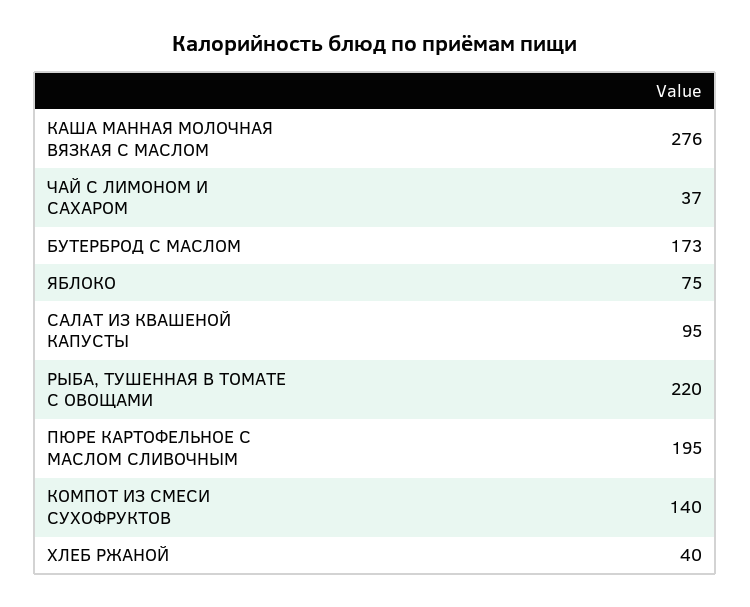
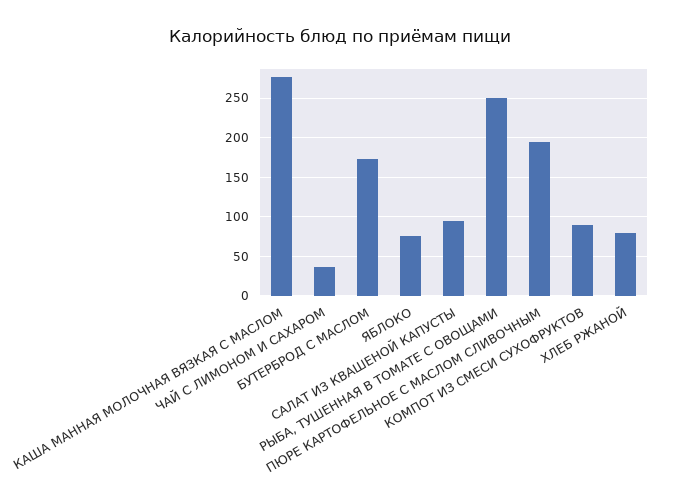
  {
    "КАША МАННАЯ МОЛОЧНАЯ ВЯЗКАЯ С МАСЛОМ": 276,
    "ЧАЙ С ЛИМОНОМ И САХАРОМ": 37,
    "БУТЕРБРОД С МАСЛОМ": 173,
    "ЯБЛОКО": 75,
    "САЛАТ ИЗ КВАШЕНОЙ КАПУСТЫ": 95,
-   "РЫБА, ТУШЕННАЯ В ТОМАТЕ С ОВОЩАМИ": 220,
+   "РЫБА, ТУШЕННАЯ В ТОМАТЕ С ОВОЩАМИ": 250,
    "ПЮРЕ КАРТОФЕЛЬНОЕ С МАСЛОМ СЛИВОЧНЫМ": 195,
-   "КОМПОТ ИЗ СМЕСИ СУХОФРУКТОВ": 140,
+   "КОМПОТ ИЗ СМЕСИ СУХОФРУКТОВ": 90,
-   "ХЛЕБ РЖАНОЙ": 40
+   "ХЛЕБ РЖАНОЙ": 80
  }

